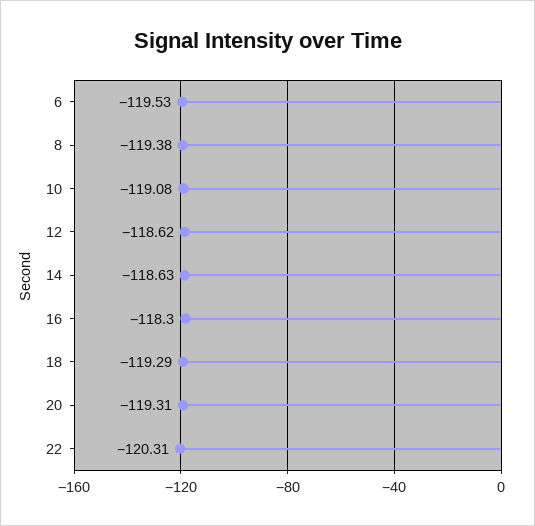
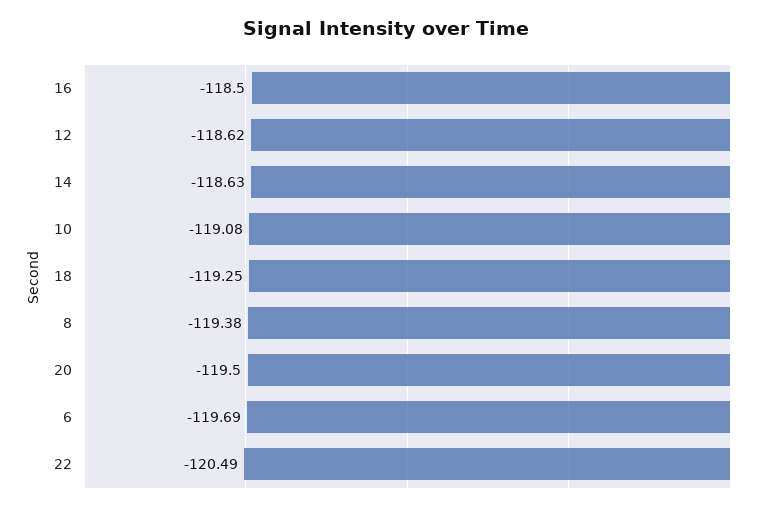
  {
-   "6": -119.53,
+   "6": -119.69,
    "8": -119.38,
    "10": -119.08,
    "12": -118.62,
    "14": -118.63,
-   "16": -118.3,
+   "16": -118.5,
-   "18": -119.29,
+   "18": -119.25,
-   "20": -119.31,
+   "20": -119.5,
-   "22": -120.31
+   "22": -120.49
  }

